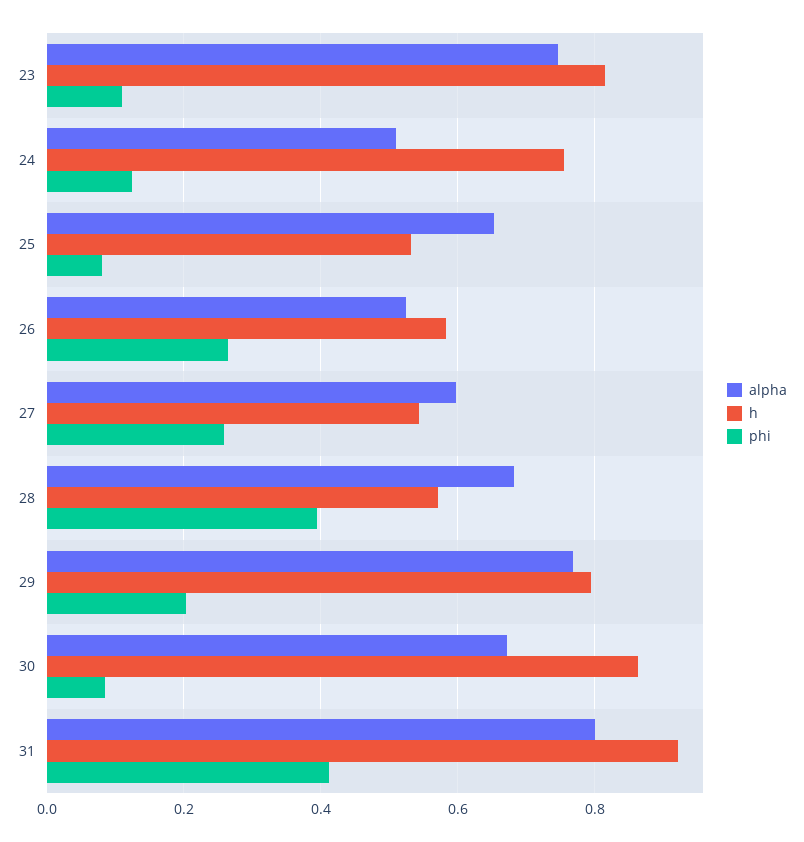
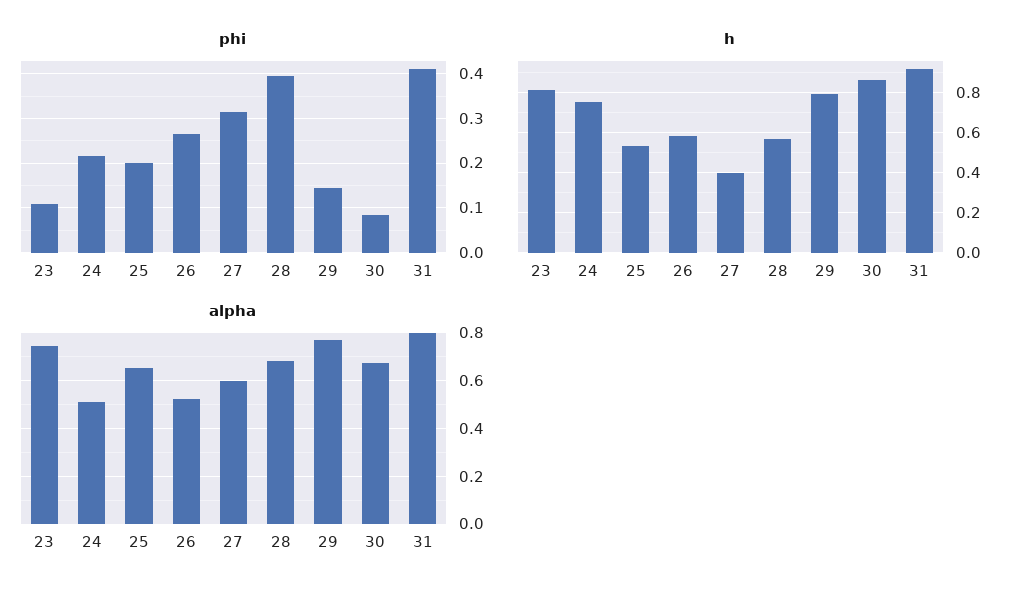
  {
    "alpha": {
      "23": 0.74,
      "24": 0.5,
      "25": 0.66,
      "26": 0.52,
      "27": 0.6,
      "28": 0.68,
      "29": 0.76,
      "30": 0.68,
      "31": 0.8
    },
    "h": {
      "23": 0.82,
      "24": 0.76,
      "25": 0.54,
      "26": 0.58,
-     "27": 0.54,
+     "27": 0.4,
      "28": 0.58,
      "29": 0.8,
      "30": 0.86,
      "31": 0.92
    },
    "phi": {
      "23": 0.1,
-     "24": 0.12,
+     "24": 0.22,
-     "25": 0.08,
+     "25": 0.2,
      "26": 0.26,
-     "27": 0.26,
+     "27": 0.32,
      "28": 0.4,
-     "29": 0.2,
+     "29": 0.14,
      "30": 0.08,
      "31": 0.42
    }
  }

